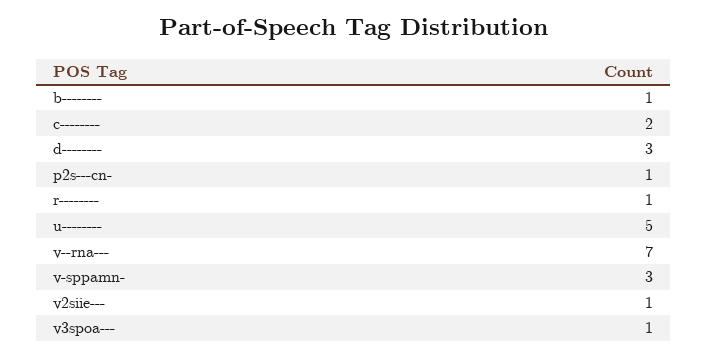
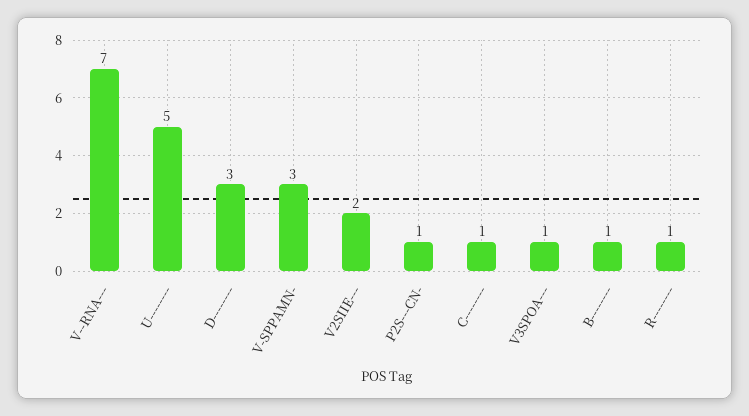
  {
    "b--------": 1,
-   "c--------": 2,
+   "c--------": 1,
    "d--------": 3,
    "p2s---cn-": 1,
    "r--------": 1,
    "u--------": 5,
    "v--rna---": 7,
    "v-sppamn-": 3,
-   "v2siie---": 1,
+   "v2siie---": 2,
    "v3spoa---": 1
  }

